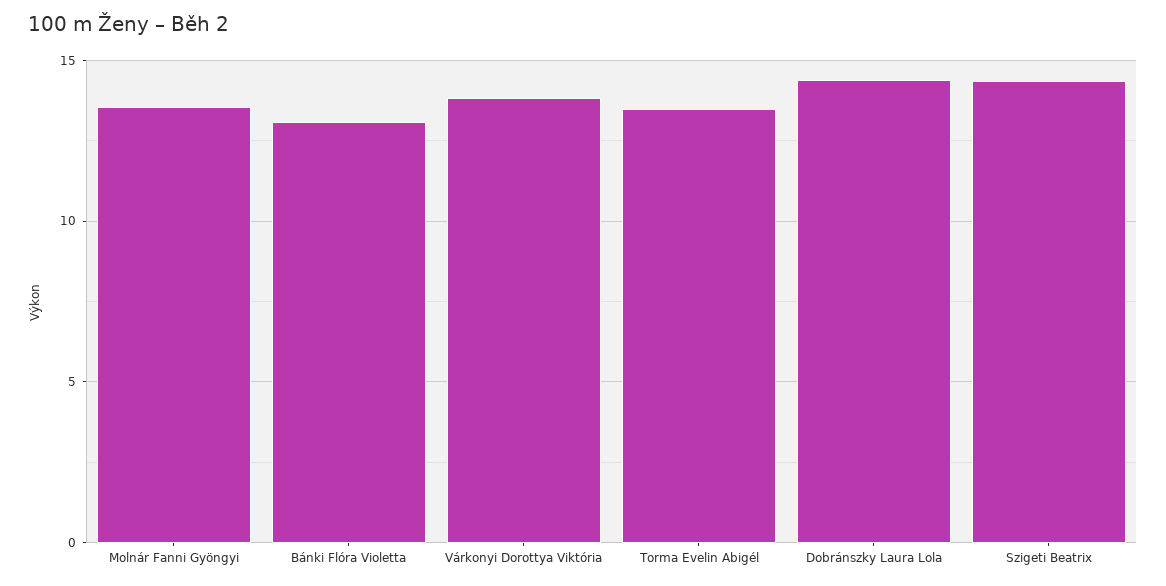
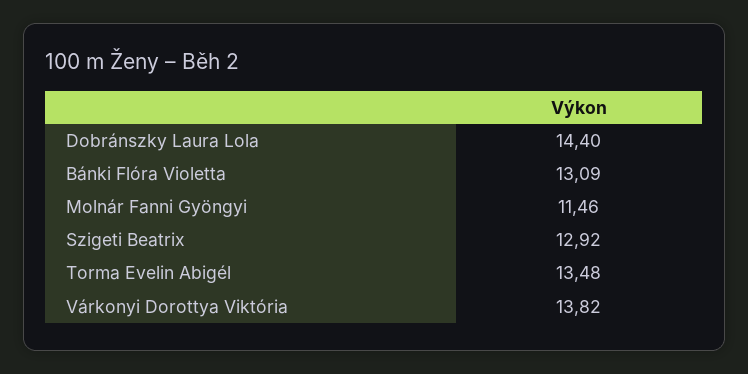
  {
-   "Molnár Fanni Gyöngyi": 13.5,
+   "Molnár Fanni Gyöngyi": 11.46,
    "Bánki Flóra Violetta": 13.09,
    "Várkonyi Dorottya Viktória": 13.82,
    "Torma Evelin Abigél": 13.48,
    "Dobránszky Laura Lola": 14.4,
-   "Szigeti Beatrix": 14.5
+   "Szigeti Beatrix": 12.92
  }

